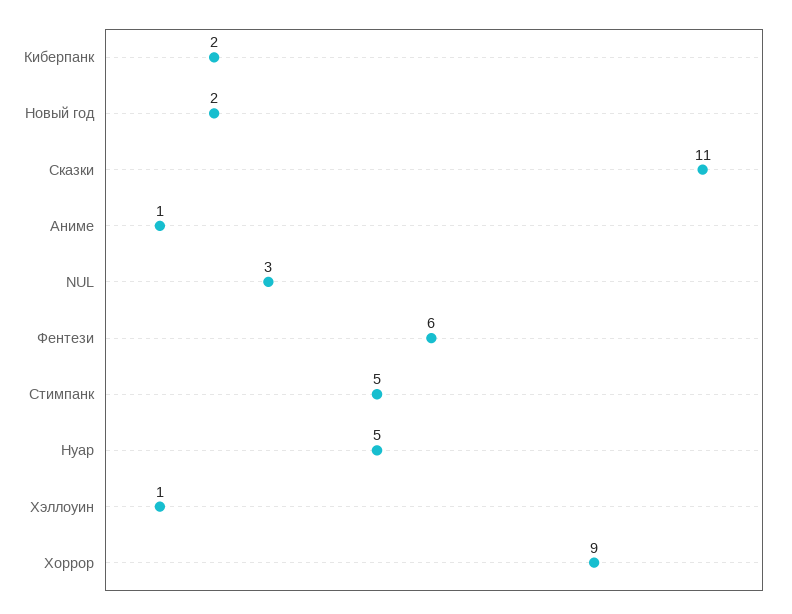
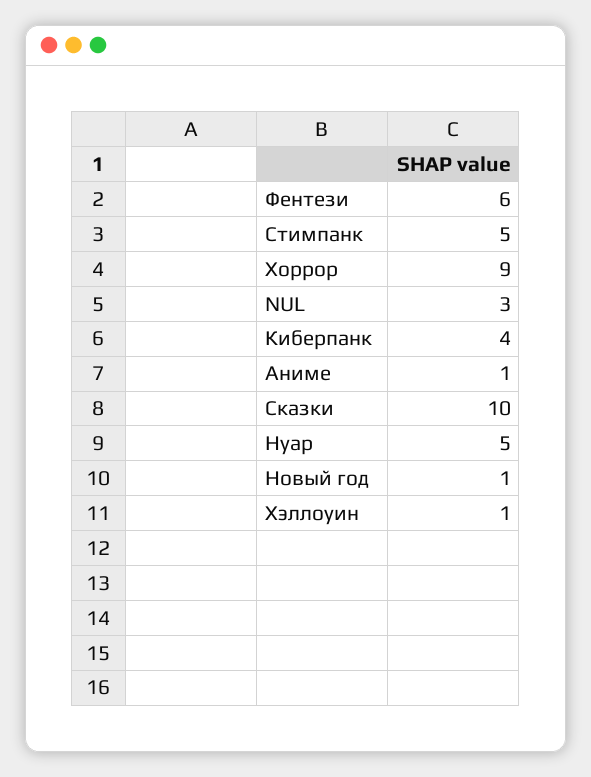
  {
-   "Киберпанк": 2,
+   "Киберпанк": 4,
-   "Новый год": 2,
+   "Новый год": 1,
-   "Сказки": 11,
+   "Сказки": 10,
    "Аниме": 1,
    "NUL": 3,
    "Фентези": 6,
    "Стимпанк": 5,
    "Нуар": 5,
    "Хэллоуин": 1,
    "Хоррор": 9
  }

